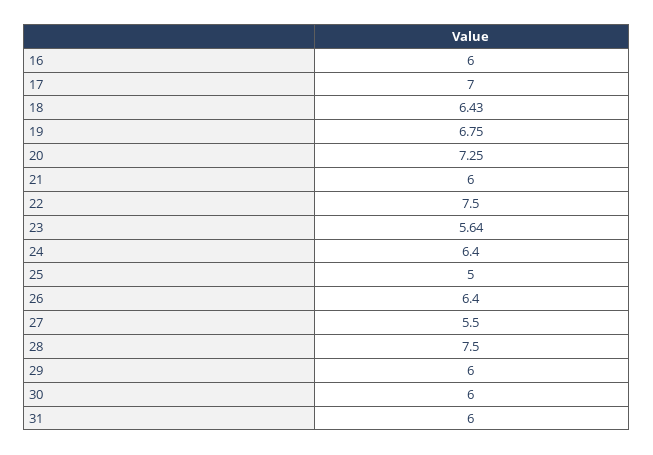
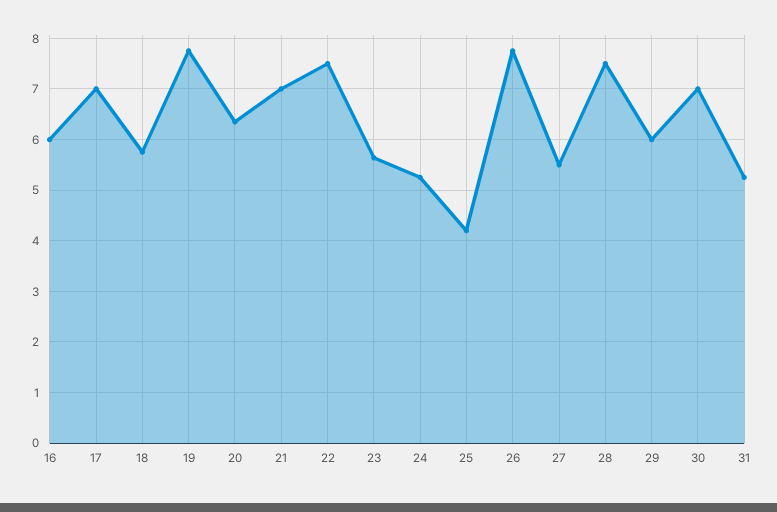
  {
    "16": 6,
    "17": 7,
-   "18": 6.43,
+   "18": 5.8,
-   "19": 6.75,
+   "19": 7.8,
-   "20": 7.25,
+   "20": 6.4,
-   "21": 6,
+   "21": 7,
    "22": 7.5,
    "23": 5.64,
-   "24": 6.4,
+   "24": 5.2,
-   "25": 5,
+   "25": 4.2,
-   "26": 6.4,
+   "26": 7.8,
    "27": 5.5,
    "28": 7.5,
    "29": 6,
-   "30": 6,
+   "30": 7,
-   "31": 6
+   "31": 5.2
  }

